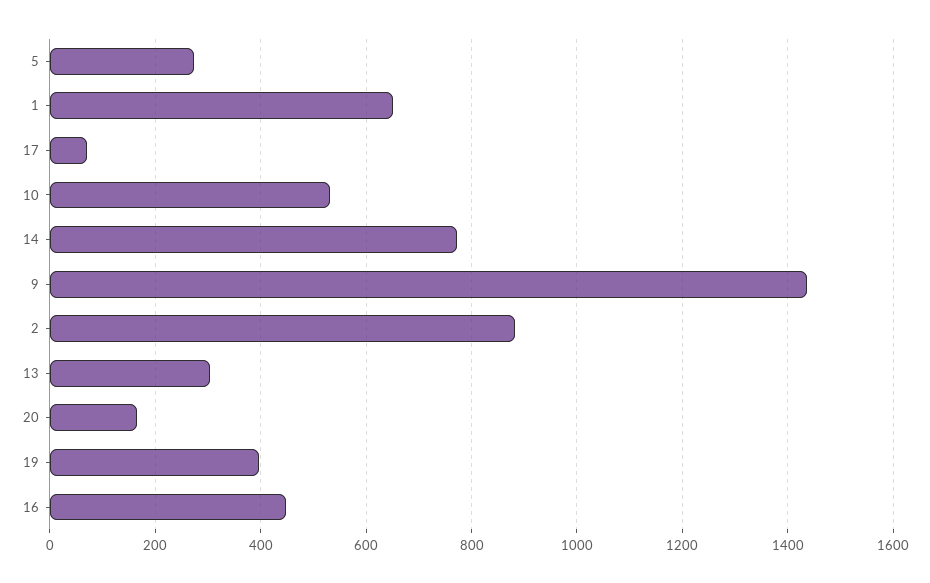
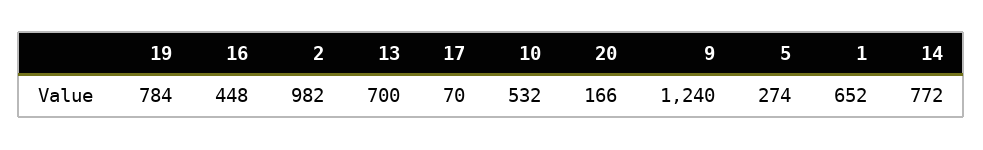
  {
    "5": 274,
    "1": 652,
    "17": 70,
    "10": 532,
    "14": 772,
-   "9": 1440,
+   "9": 1240,
-   "2": 880,
+   "2": 982,
-   "13": 300,
+   "13": 700,
    "20": 166,
-   "19": 400,
+   "19": 784,
    "16": 448
  }

